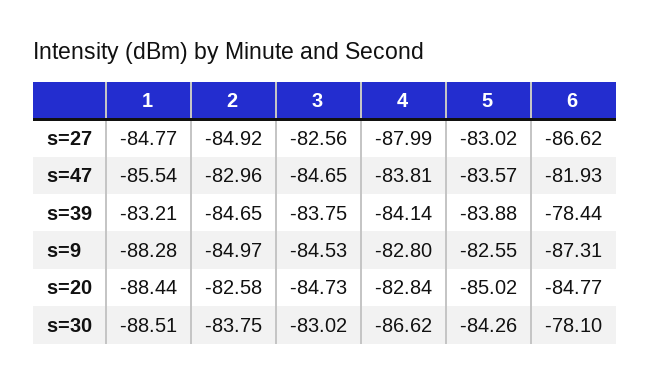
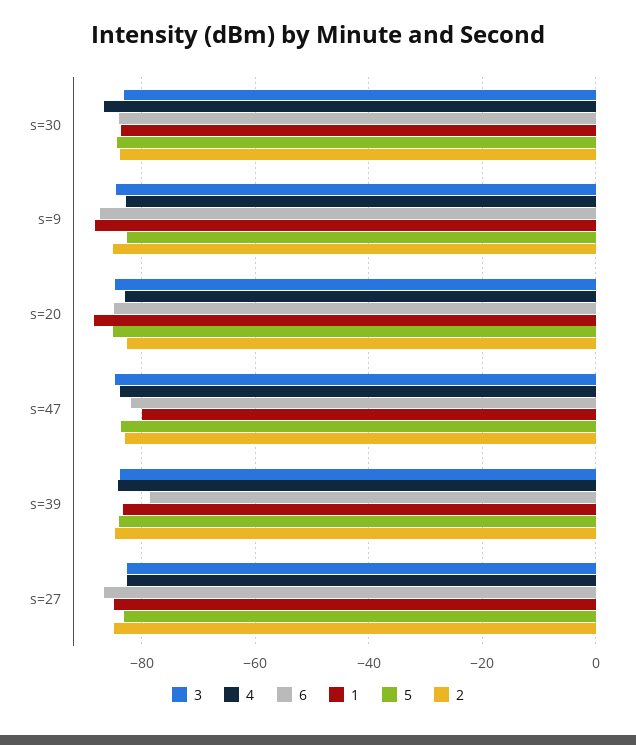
  {
    "1": {
      "s=27": -84.77,
-     "s=47": -85.54,
+     "s=47": -80,
      "s=39": -83.21,
      "s=9": -88.28,
      "s=20": -88.44,
-     "s=30": -88.51
+     "s=30": -84
    },
    "2": {
      "s=27": -84.92,
      "s=47": -82.96,
      "s=39": -84.65,
      "s=9": -84.97,
      "s=20": -82.58,
      "s=30": -83.75
    },
    "3": {
      "s=27": -82.56,
      "s=47": -84.65,
      "s=39": -83.75,
      "s=9": -84.53,
      "s=20": -84.73,
      "s=30": -83.02
    },
    "4": {
-     "s=27": -87.99,
+     "s=27": -82,
      "s=47": -83.81,
      "s=39": -84.14,
      "s=9": -82.8,
      "s=20": -82.84,
      "s=30": -86.62
    },
    "5": {
      "s=27": -83.02,
      "s=47": -83.57,
      "s=39": -83.88,
      "s=9": -82.55,
      "s=20": -85.02,
      "s=30": -84.26
    },
    "6": {
      "s=27": -86.62,
      "s=47": -81.93,
      "s=39": -78.44,
      "s=9": -87.31,
      "s=20": -84.77,
-     "s=30": -78.1
+     "s=30": -84
    }
  }

